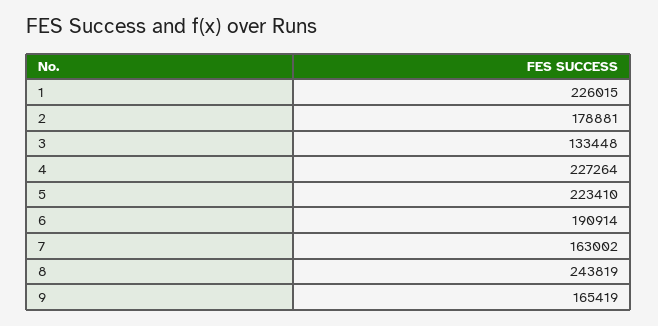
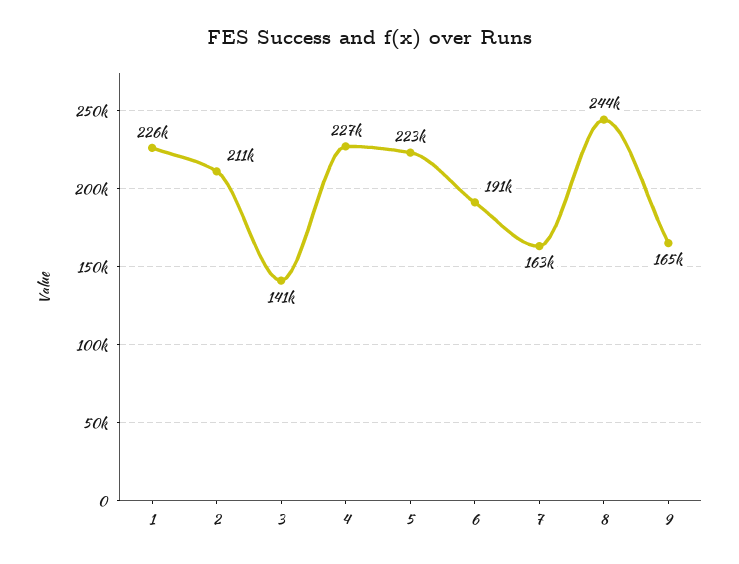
  {
    "1": 226015,
-   "2": 178881,
+   "2": 211000,
-   "3": 133448,
+   "3": 141000,
    "4": 227264,
    "5": 223410,
    "6": 190914,
    "7": 163002,
    "8": 243819,
    "9": 165419
  }

